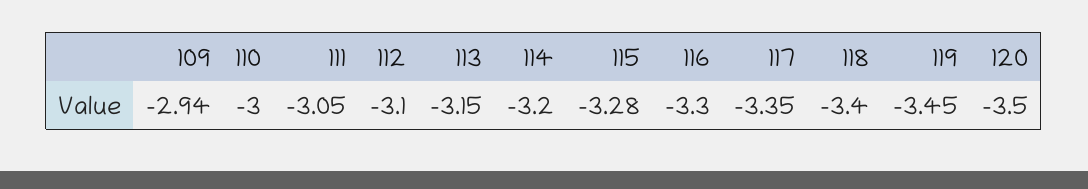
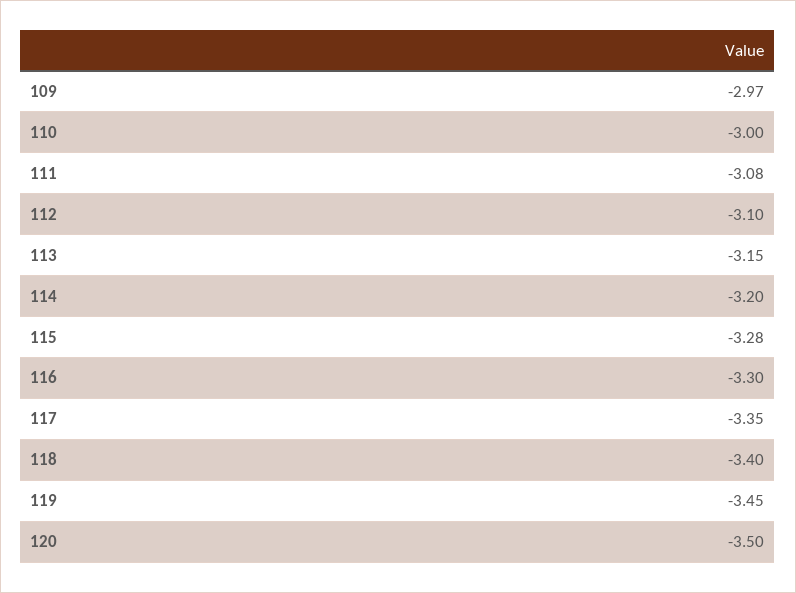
  {
-   "109": -2.94,
+   "109": -2.97,
    "110": -3,
-   "111": -3.05,
+   "111": -3.08,
    "112": -3.1,
    "113": -3.15,
    "114": -3.2,
    "115": -3.28,
    "116": -3.3,
    "117": -3.35,
    "118": -3.4,
    "119": -3.45,
    "120": -3.5
  }

